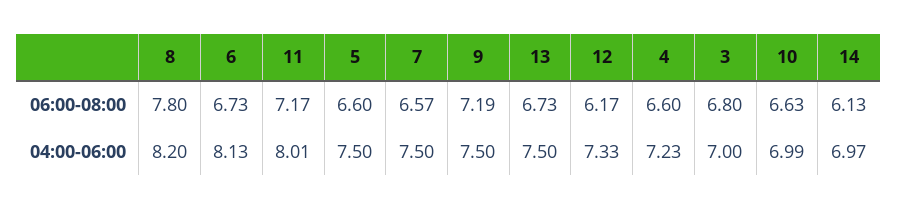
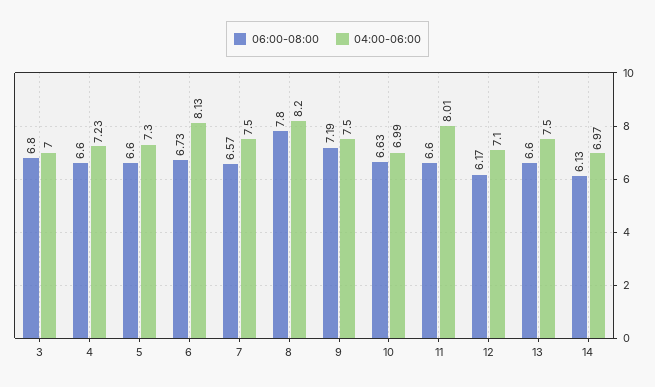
  {
    "06:00-08:00": {
      "8": 7.8,
      "6": 6.73,
-     "11": 7.17,
+     "11": 6.6,
      "5": 6.6,
      "7": 6.57,
      "9": 7.19,
-     "13": 6.73,
+     "13": 6.6,
      "12": 6.17,
      "4": 6.6,
      "3": 6.8,
      "10": 6.63,
      "14": 6.13
    },
    "04:00-06:00": {
      "8": 8.2,
      "6": 8.13,
      "11": 8.01,
-     "5": 7.5,
+     "5": 7.3,
      "7": 7.5,
      "9": 7.5,
      "13": 7.5,
-     "12": 7.33,
+     "12": 7.1,
      "4": 7.23,
      "3": 7,
      "10": 6.99,
      "14": 6.97
    }
  }

